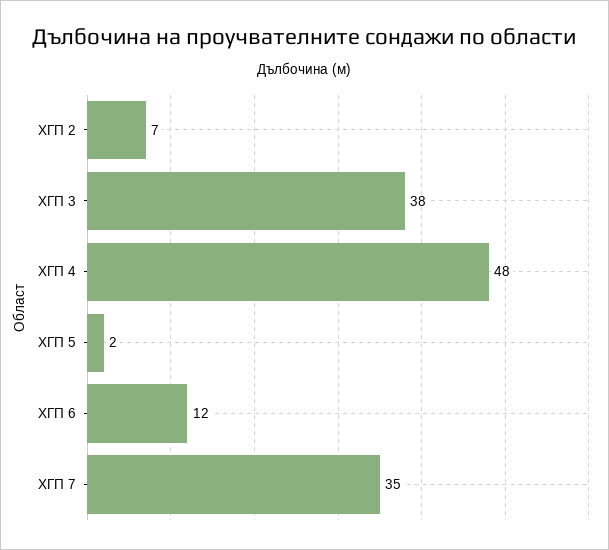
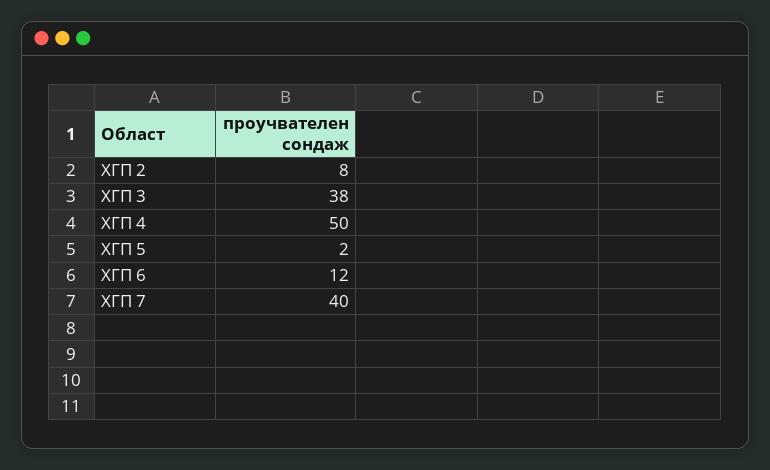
  {
-   "ХГП 2": 7,
+   "ХГП 2": 8,
    "ХГП 3": 38,
-   "ХГП 4": 48,
+   "ХГП 4": 50,
    "ХГП 5": 2,
    "ХГП 6": 12,
-   "ХГП 7": 35
+   "ХГП 7": 40
  }

